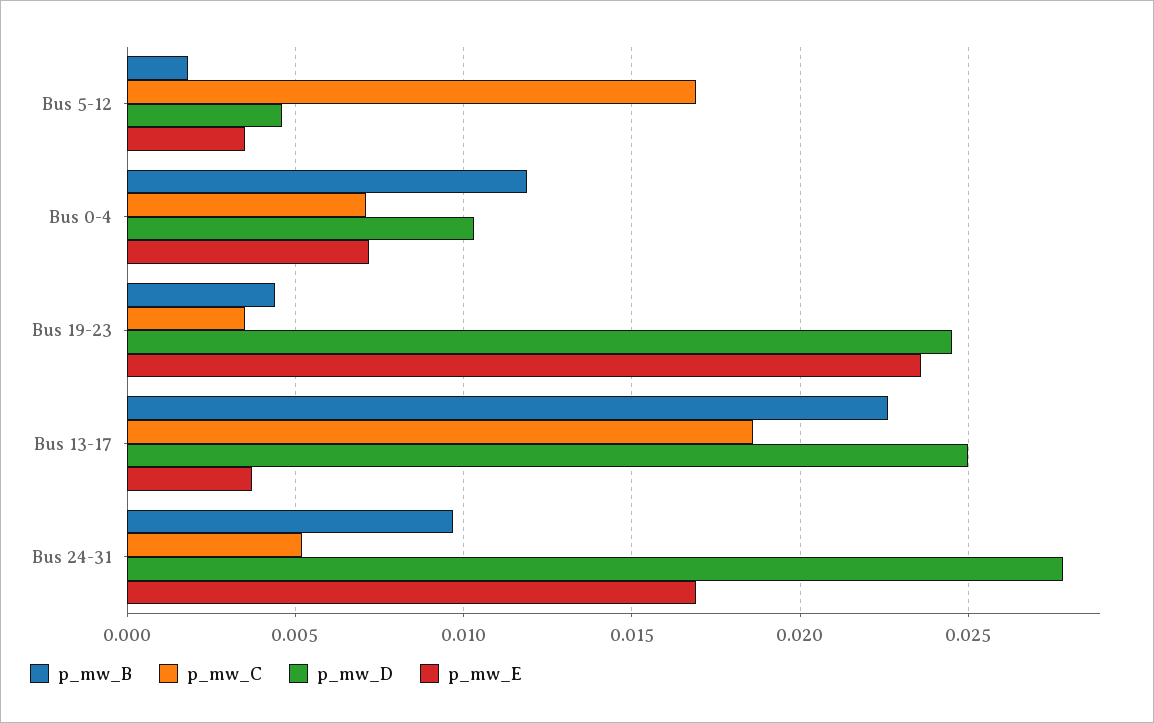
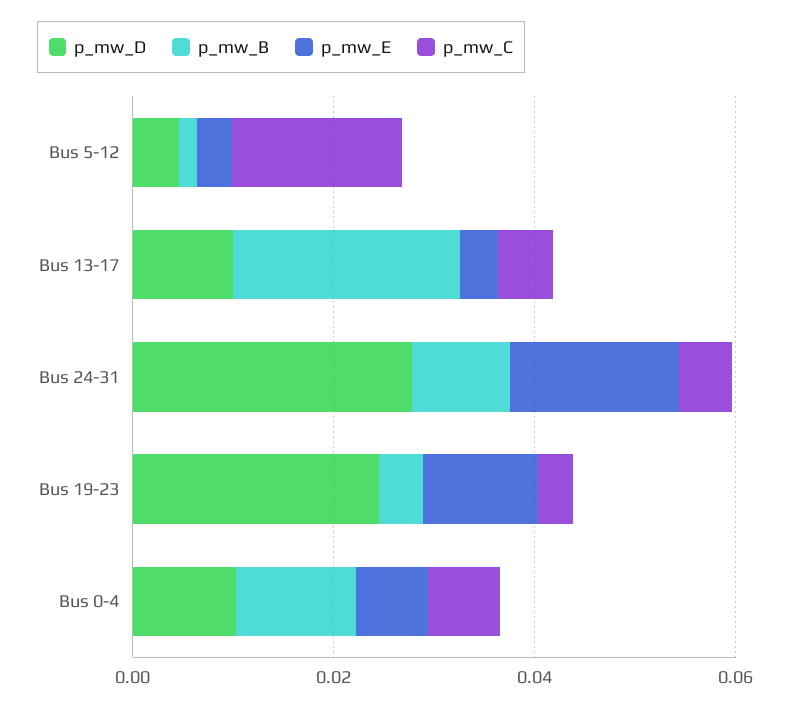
  {
    "p_mw_B": {
      "Bus 5-12": 0.002,
      "Bus 0-4": 0.012,
      "Bus 19-23": 0.0045,
      "Bus 13-17": 0.0225,
      "Bus 24-31": 0.0095
    },
    "p_mw_C": {
      "Bus 5-12": 0.017,
      "Bus 0-4": 0.007,
      "Bus 19-23": 0.0035,
-     "Bus 13-17": 0.0185,
+     "Bus 13-17": 0.005,
      "Bus 24-31": 0.005
    },
    "p_mw_D": {
      "Bus 5-12": 0.0045,
      "Bus 0-4": 0.0105,
      "Bus 19-23": 0.0245,
-     "Bus 13-17": 0.025,
+     "Bus 13-17": 0.01,
      "Bus 24-31": 0.028
    },
    "p_mw_E": {
      "Bus 5-12": 0.0035,
      "Bus 0-4": 0.007,
-     "Bus 19-23": 0.0235,
+     "Bus 19-23": 0.01,
      "Bus 13-17": 0.0035,
      "Bus 24-31": 0.017
    }
  }

